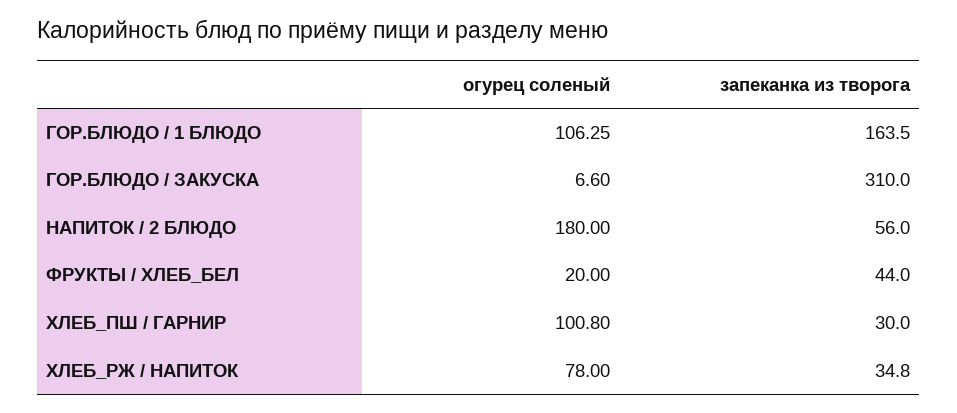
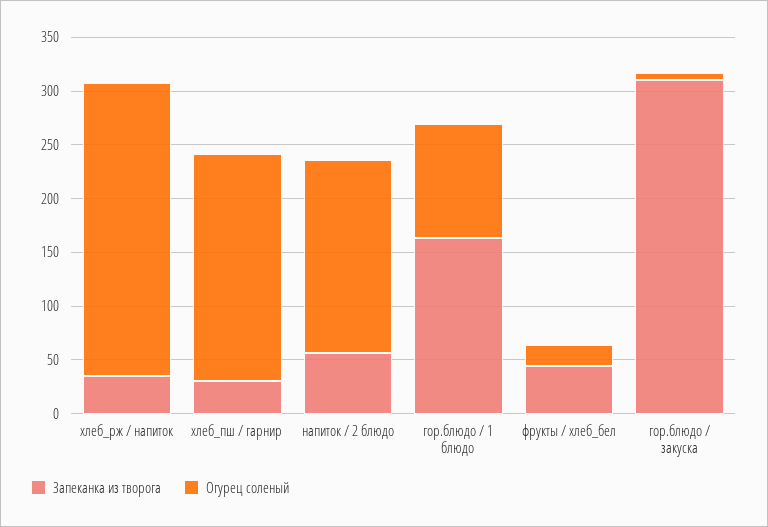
  {
    "огурец соленый": {
      "ГОР.БЛЮДО / 1 БЛЮДО": 106.25,
      "ГОР.БЛЮДО / ЗАКУСКА": 6.6,
      "НАПИТОК / 2 БЛЮДО": 180,
      "ФРУКТЫ / ХЛЕБ_БЕЛ": 20,
-     "ХЛЕБ_ПШ / ГАРНИР": 100.8,
+     "ХЛЕБ_ПШ / ГАРНИР": 210,
-     "ХЛЕБ_РЖ / НАПИТОК": 78
+     "ХЛЕБ_РЖ / НАПИТОК": 270
    },
    "запеканка из творога": {
      "ГОР.БЛЮДО / 1 БЛЮДО": 163.5,
      "ГОР.БЛЮДО / ЗАКУСКА": 310,
      "НАПИТОК / 2 БЛЮДО": 56,
      "ФРУКТЫ / ХЛЕБ_БЕЛ": 44,
      "ХЛЕБ_ПШ / ГАРНИР": 30,
      "ХЛЕБ_РЖ / НАПИТОК": 34.8
    }
  }

